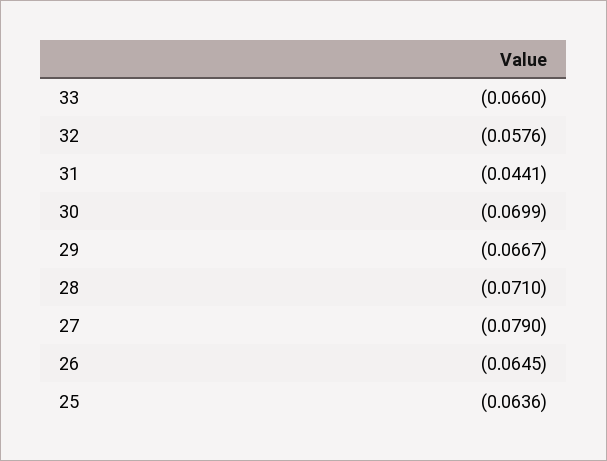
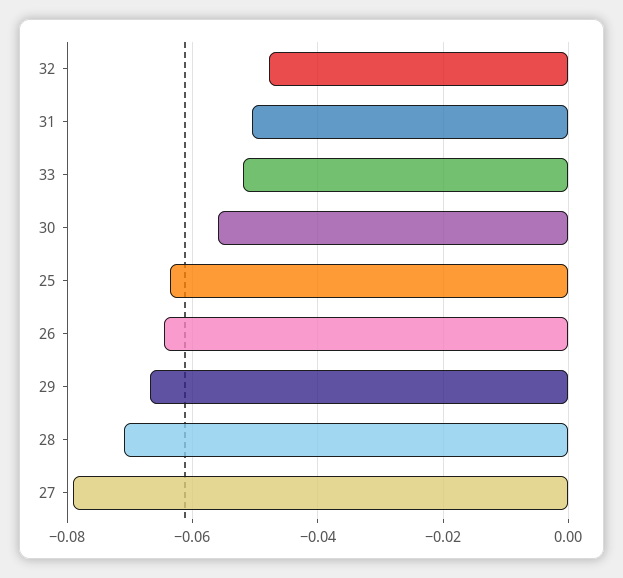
  {
-   "33": -0.066,
+   "33": -0.052,
-   "32": -0.0576,
+   "32": -0.048,
-   "31": -0.0441,
+   "31": -0.05,
-   "30": -0.0699,
+   "30": -0.056,
    "29": -0.0667,
    "28": -0.071,
    "27": -0.079,
    "26": -0.0645,
    "25": -0.0636
  }

